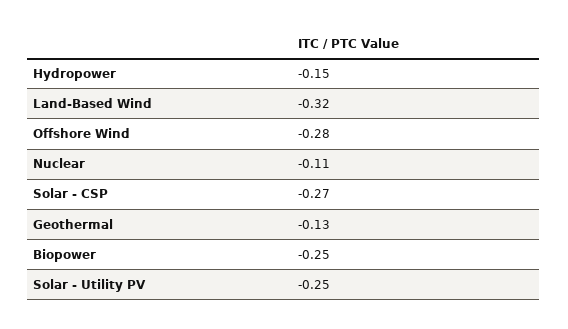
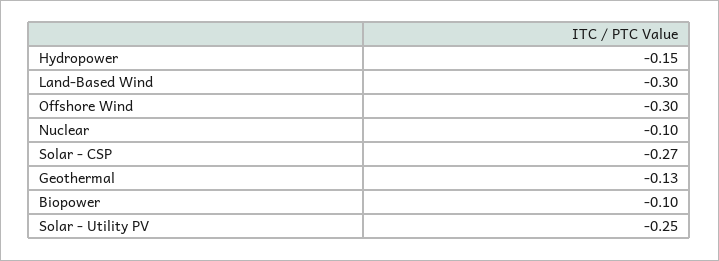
  {
    "Hydropower": -0.15,
-   "Land-Based Wind": -0.32,
+   "Land-Based Wind": -0.3,
-   "Offshore Wind": -0.28,
+   "Offshore Wind": -0.3,
-   "Nuclear": -0.11,
+   "Nuclear": -0.1,
    "Solar - CSP": -0.27,
    "Geothermal": -0.13,
-   "Biopower": -0.25,
+   "Biopower": -0.1,
    "Solar - Utility PV": -0.25
  }

